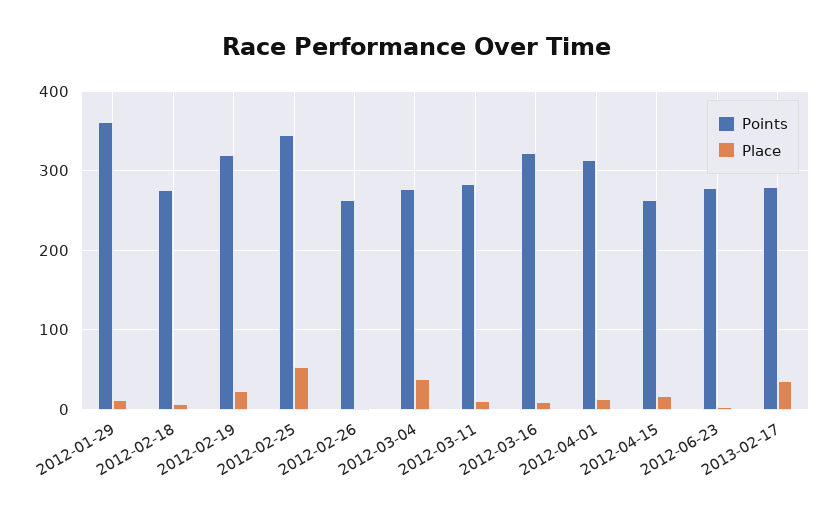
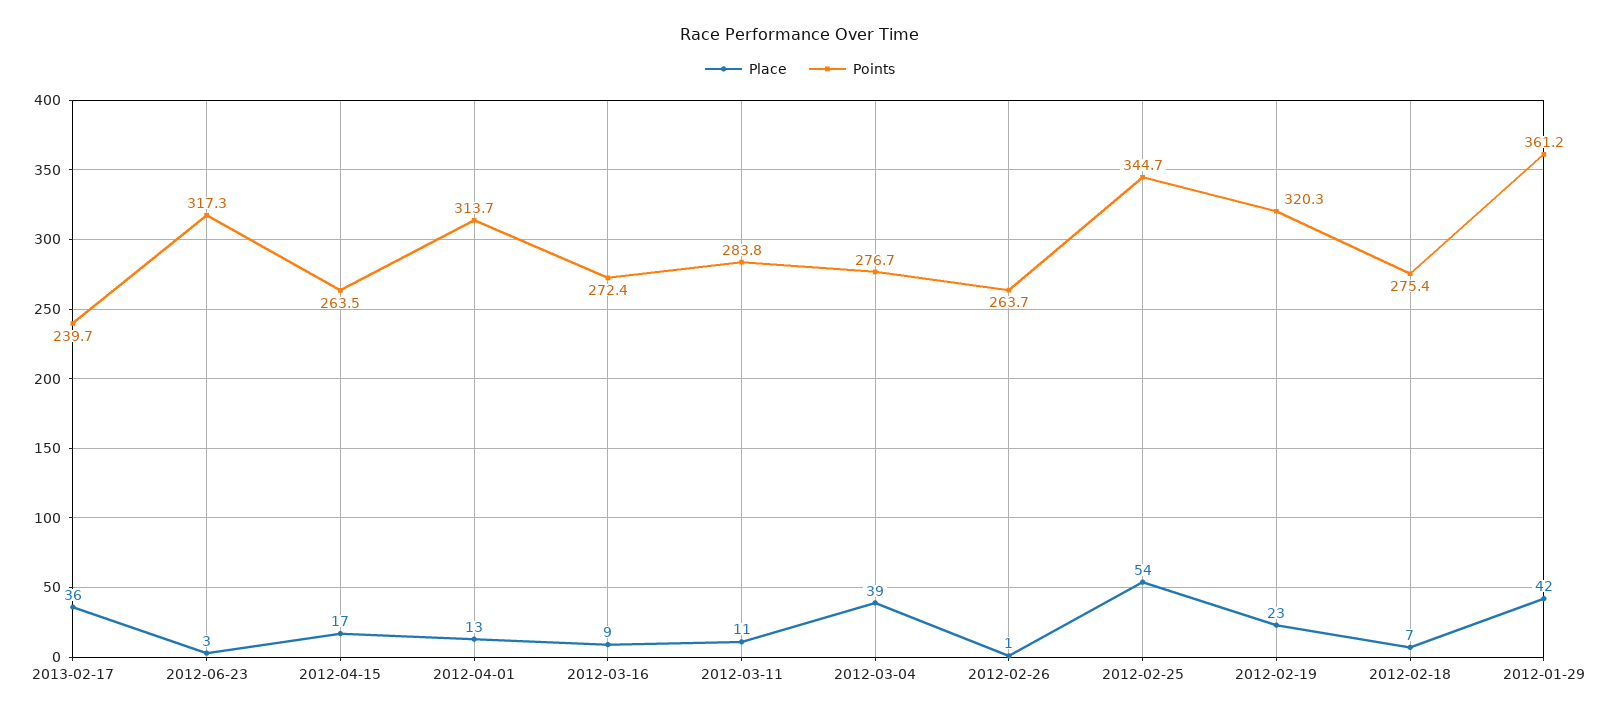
  {
    "Points": {
      "2012-01-29": 361.2,
      "2012-02-18": 275.4,
      "2012-02-19": 320.3,
      "2012-02-25": 344.7,
      "2012-02-26": 263.7,
      "2012-03-04": 276.7,
      "2012-03-11": 283.8,
-     "2012-03-16": 320,
+     "2012-03-16": 272.4,
      "2012-04-01": 313.7,
      "2012-04-15": 263.5,
-     "2012-06-23": 280,
+     "2012-06-23": 317.3,
-     "2013-02-17": 280
+     "2013-02-17": 239.7
    },
    "Place": {
-     "2012-01-29": 10,
+     "2012-01-29": 42,
      "2012-02-18": 7,
      "2012-02-19": 23,
      "2012-02-25": 54,
      "2012-02-26": 1,
      "2012-03-04": 39,
      "2012-03-11": 11,
      "2012-03-16": 9,
      "2012-04-01": 13,
      "2012-04-15": 17,
      "2012-06-23": 3,
      "2013-02-17": 36
    }
  }

